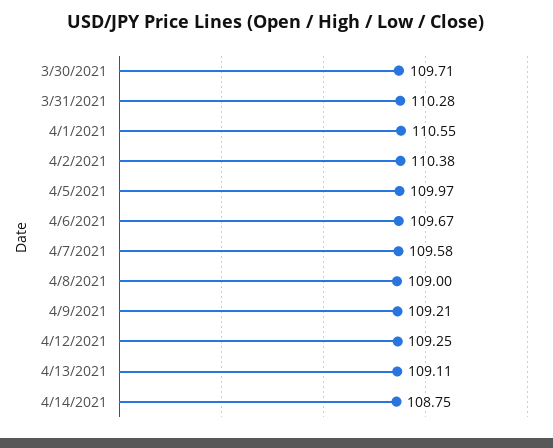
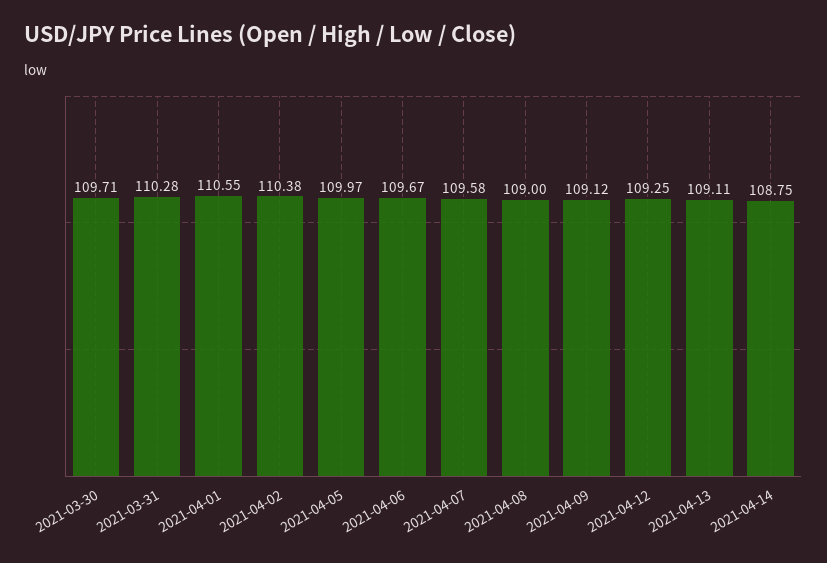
  {
    "3/30/2021": 109.71,
    "3/31/2021": 110.28,
    "4/1/2021": 110.55,
    "4/2/2021": 110.38,
    "4/5/2021": 109.97,
    "4/6/2021": 109.67,
    "4/7/2021": 109.58,
    "4/8/2021": 109,
-   "4/9/2021": 109.21,
+   "4/9/2021": 109.12,
    "4/12/2021": 109.25,
    "4/13/2021": 109.11,
    "4/14/2021": 108.75
  }

